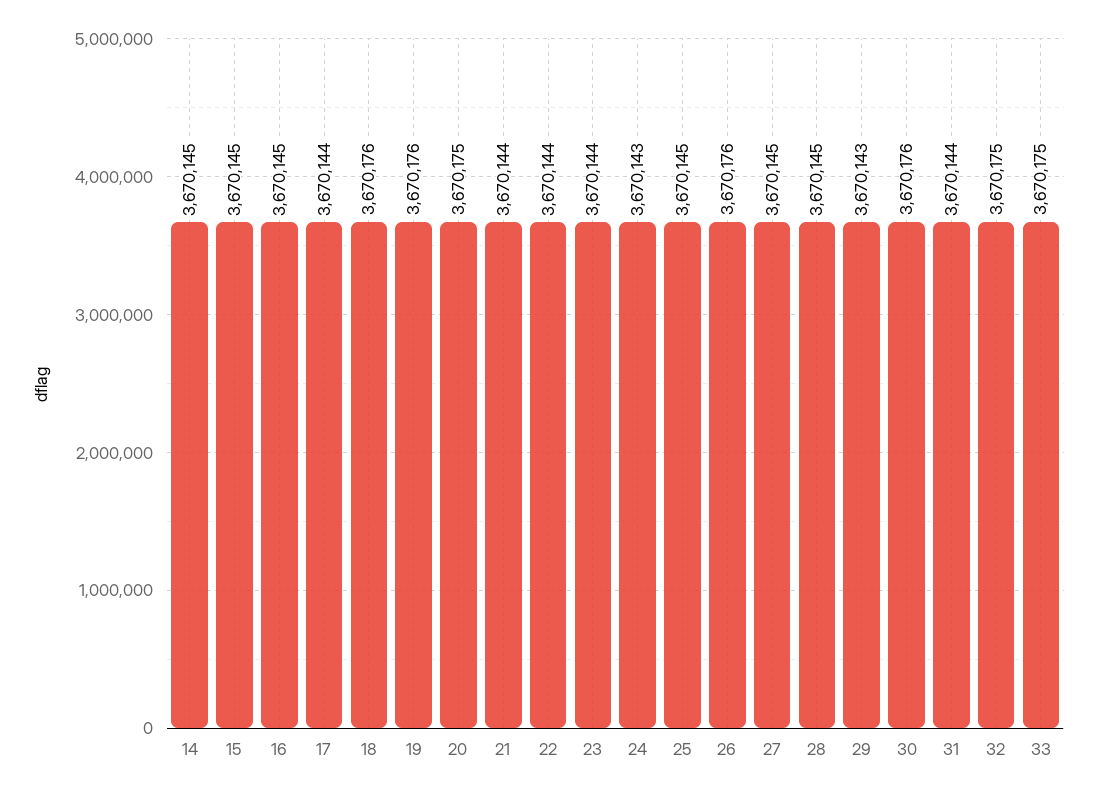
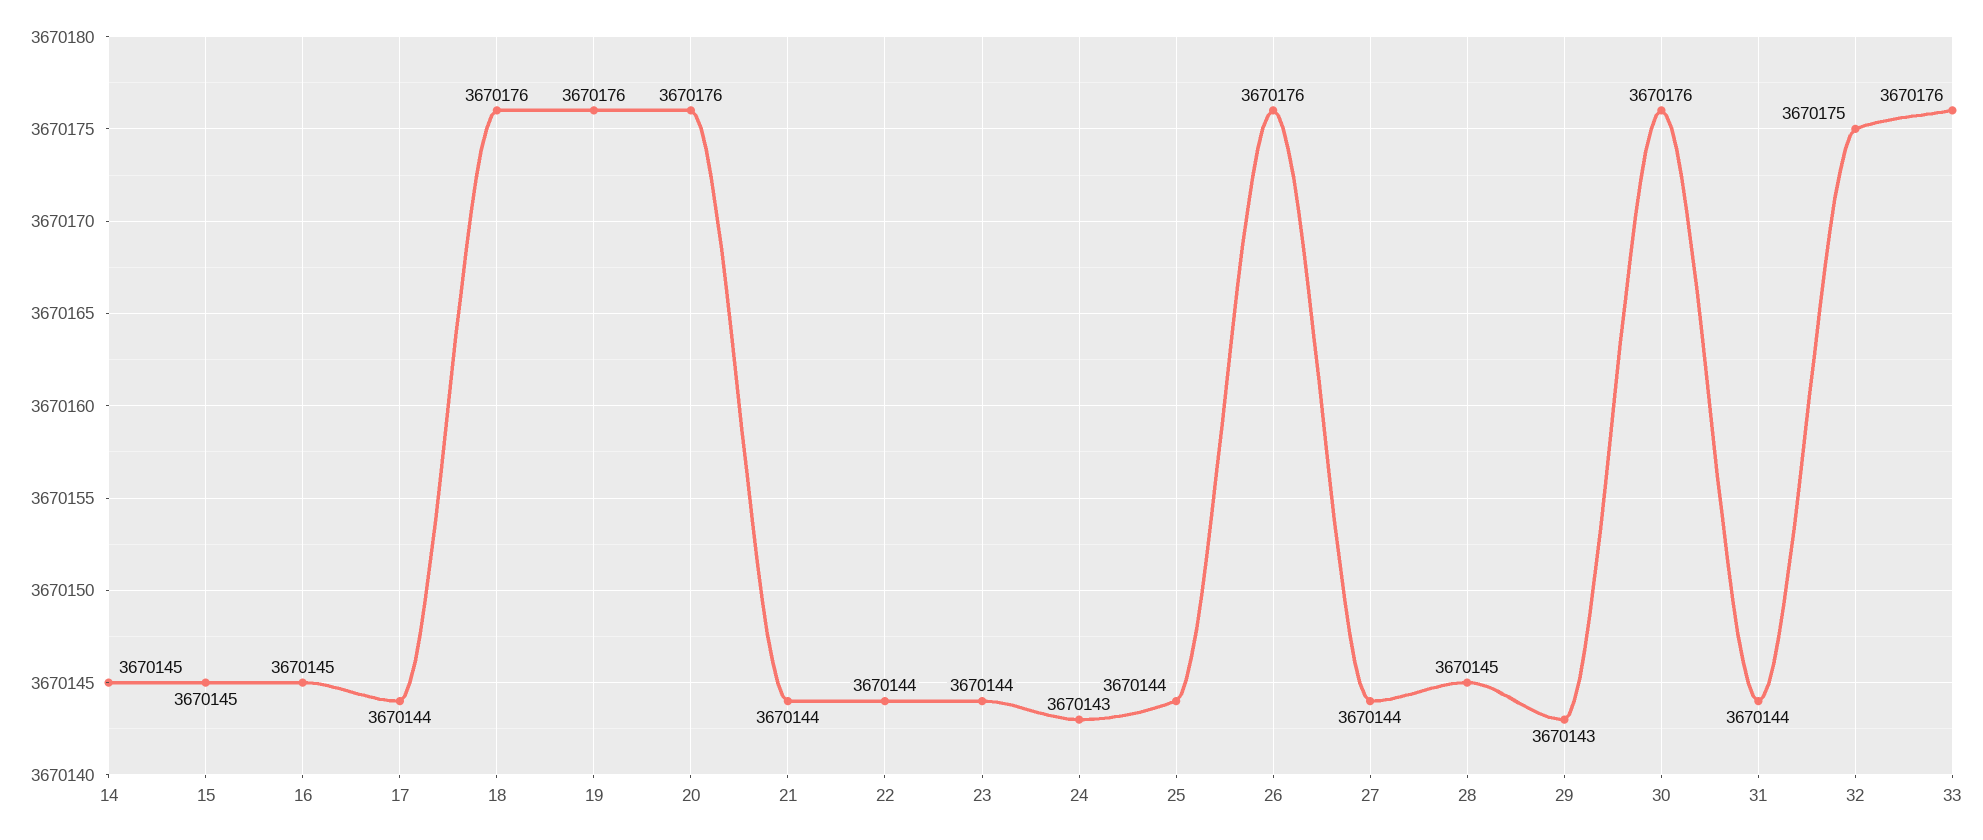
  {
    "14": 3670145,
    "15": 3670145,
    "16": 3670145,
    "17": 3670144,
    "18": 3670176,
    "19": 3670176,
-   "20": 3670175,
+   "20": 3670176,
    "21": 3670144,
    "22": 3670144,
    "23": 3670144,
    "24": 3670143,
-   "25": 3670145,
+   "25": 3670144,
    "26": 3670176,
-   "27": 3670145,
+   "27": 3670144,
    "28": 3670145,
    "29": 3670143,
    "30": 3670176,
    "31": 3670144,
    "32": 3670175,
-   "33": 3670175
+   "33": 3670176
  }

